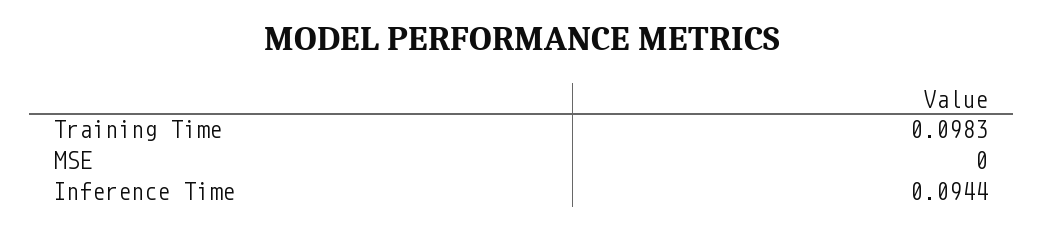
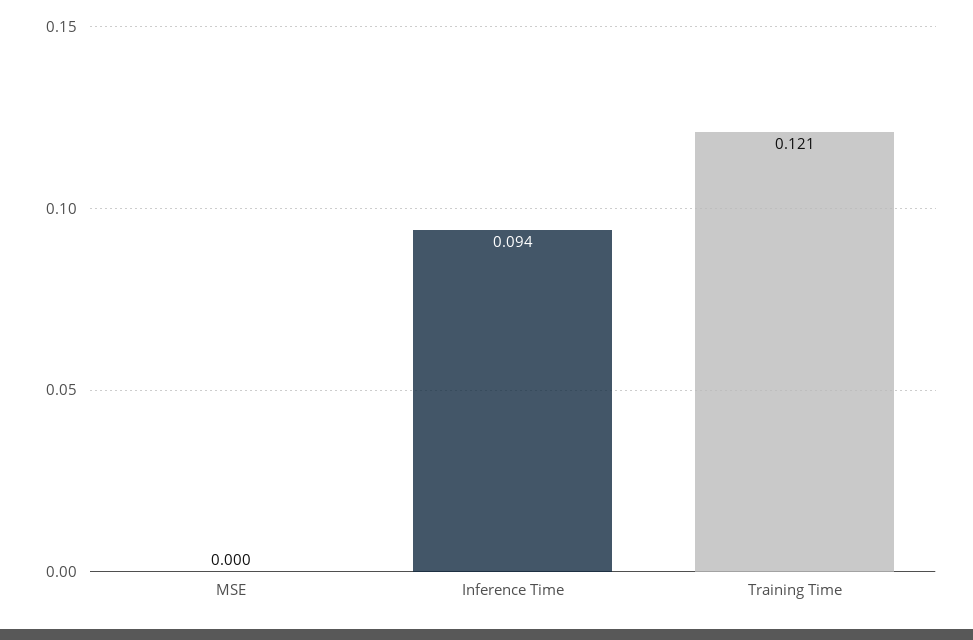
  {
-   "Training Time": 0.0983,
+   "Training Time": 0.121,
    "MSE": 0,
    "Inference Time": 0.0944
  }

